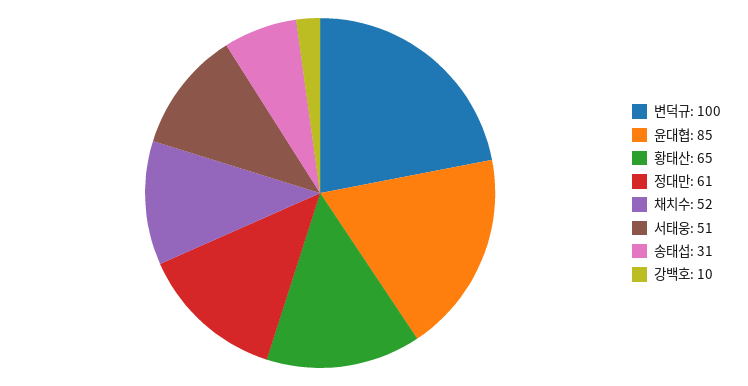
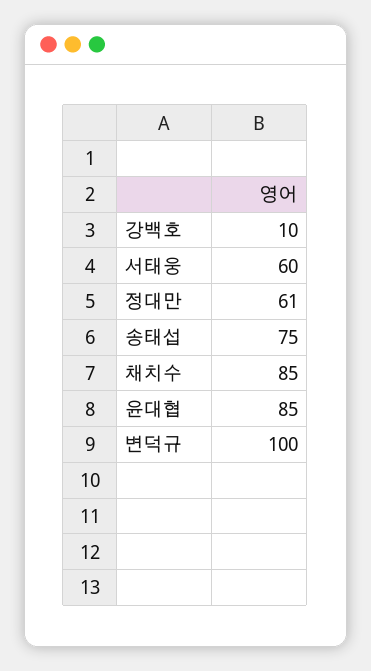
  {
    "변덕규": 100,
    "윤대협": 85,
-   "황태산": 65,
    "정대만": 61,
-   "채치수": 52,
+   "채치수": 85,
-   "서태웅": 51,
+   "서태웅": 60,
-   "송태섭": 31,
+   "송태섭": 75,
    "강백호": 10
  }

